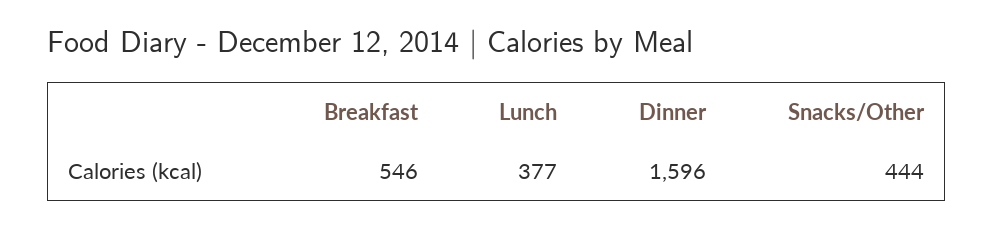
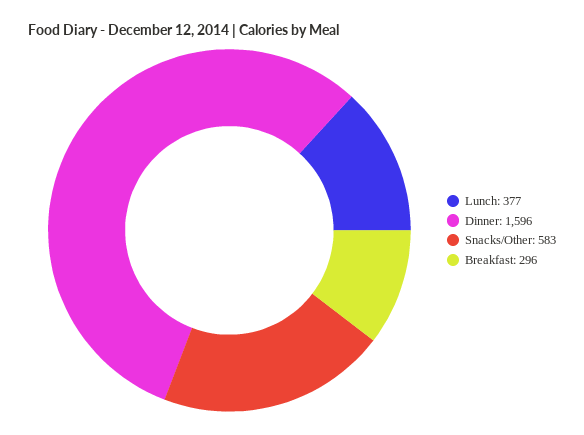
  {
-   "Breakfast": 546,
+   "Breakfast": 296,
    "Lunch": 377,
    "Dinner": 1596,
-   "Snacks/Other": 444
+   "Snacks/Other": 583
  }

